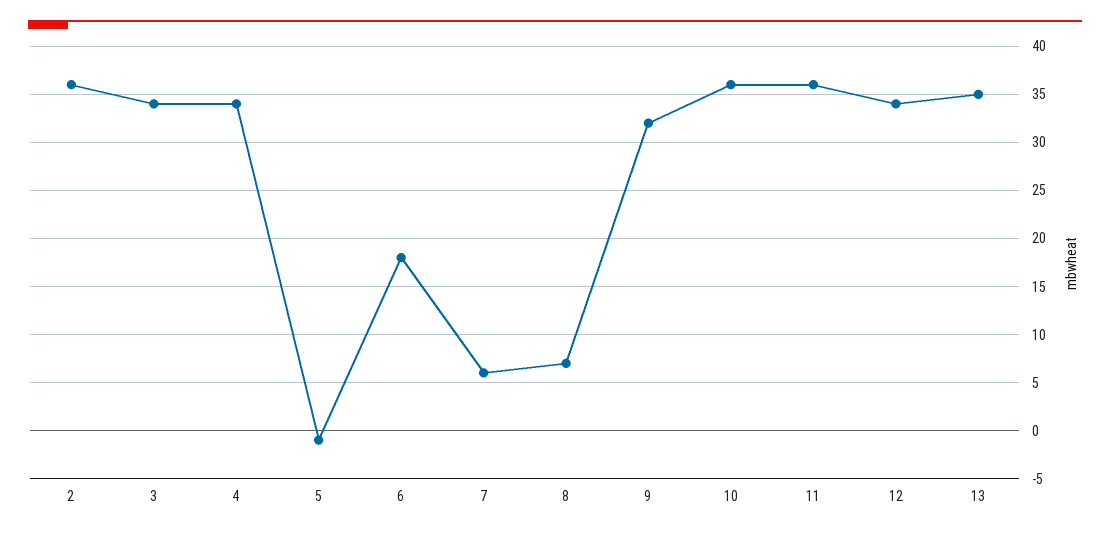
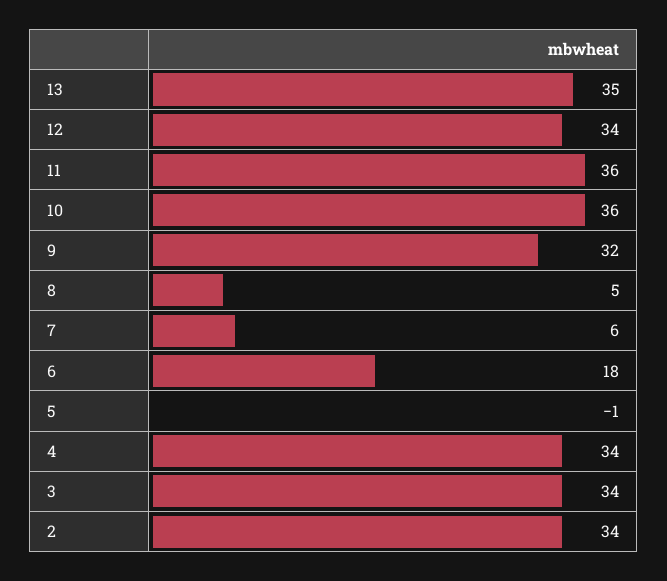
  {
-   "2": 36,
+   "2": 34,
    "3": 34,
    "4": 34,
    "5": -1,
    "6": 18,
    "7": 6,
-   "8": 7,
+   "8": 5,
    "9": 32,
    "10": 36,
    "11": 36,
    "12": 34,
    "13": 35
  }

